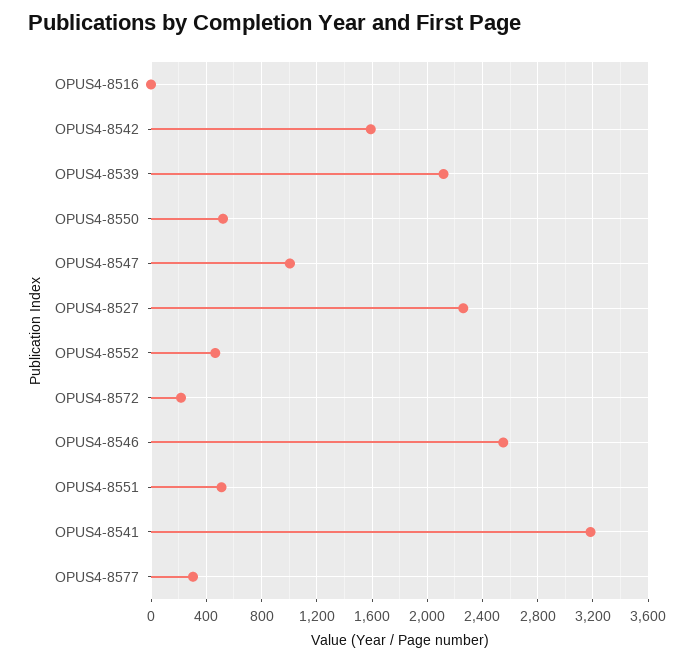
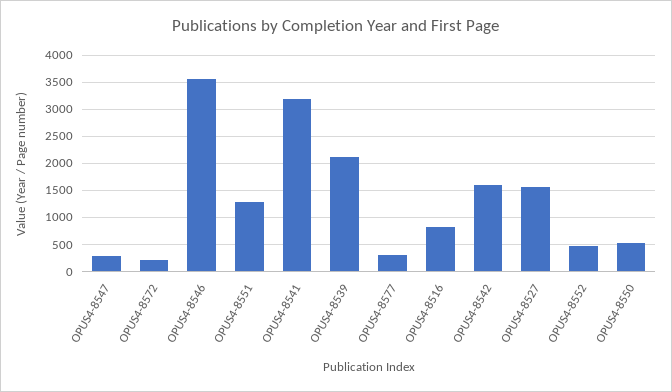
  {
-   "OPUS4-8516": 0,
+   "OPUS4-8516": 750,
    "OPUS4-8542": 1600,
    "OPUS4-8539": 2100,
    "OPUS4-8550": 500,
-   "OPUS4-8547": 1000,
+   "OPUS4-8547": 250,
-   "OPUS4-8527": 2250,
+   "OPUS4-8527": 1500,
    "OPUS4-8552": 450,
    "OPUS4-8572": 200,
-   "OPUS4-8546": 2550,
+   "OPUS4-8546": 3500,
-   "OPUS4-8551": 500,
+   "OPUS4-8551": 1250,
    "OPUS4-8541": 3200,
    "OPUS4-8577": 300
  }

